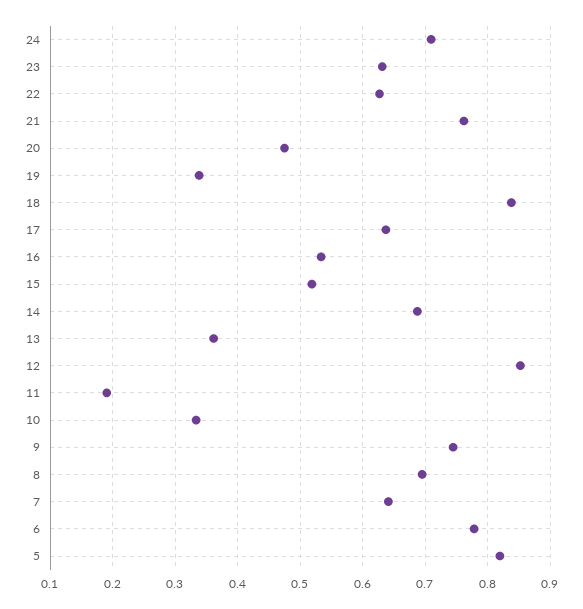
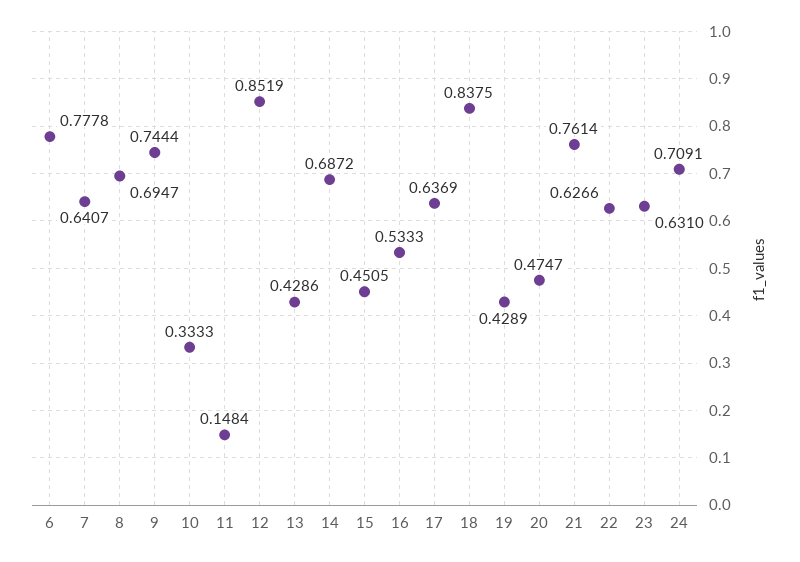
  {
    "24": 0.7091,
    "23": 0.631,
    "22": 0.6266,
    "21": 0.7614,
    "20": 0.4747,
-   "19": 0.34,
+   "19": 0.4289,
    "18": 0.8375,
    "17": 0.6369,
    "16": 0.5333,
-   "15": 0.52,
+   "15": 0.4505,
    "14": 0.6872,
-   "13": 0.36,
+   "13": 0.4286,
    "12": 0.8519,
-   "11": 0.19,
+   "11": 0.1484,
    "10": 0.3333,
    "9": 0.7444,
    "8": 0.6947,
    "7": 0.6407,
-   "6": 0.7778,
+   "6": 0.7778
-   "5": 0.82
  }

